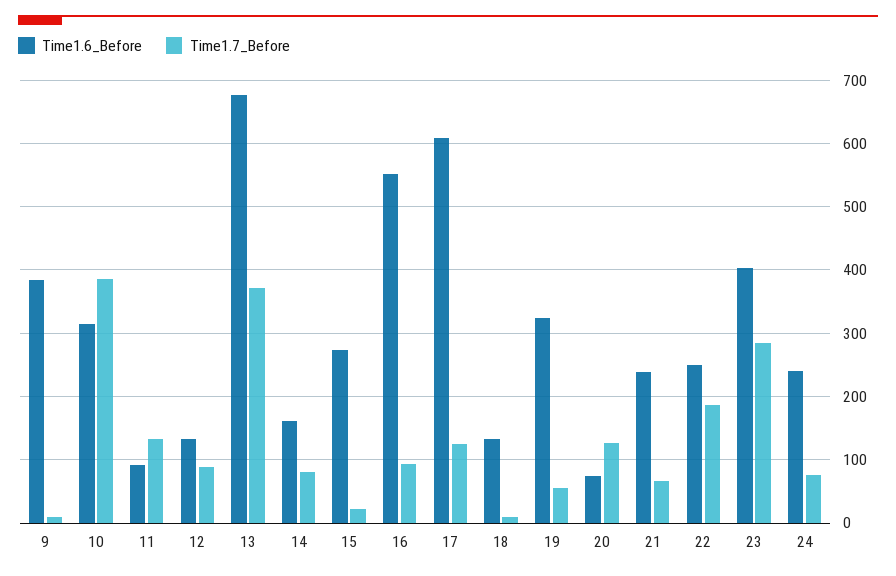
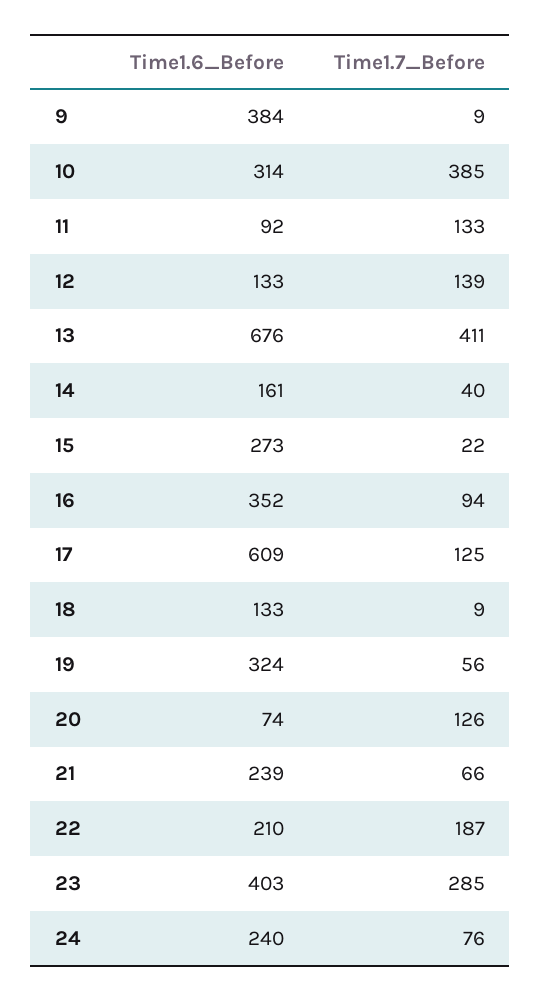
  {
    "Time1.6_Before": {
      "9": 384,
      "10": 314,
      "11": 92,
      "12": 133,
      "13": 676,
      "14": 161,
      "15": 273,
-     "16": 550,
+     "16": 352,
      "17": 609,
      "18": 133,
      "19": 324,
      "20": 74,
      "21": 239,
-     "22": 250,
+     "22": 210,
      "23": 403,
      "24": 240
    },
    "Time1.7_Before": {
      "9": 9,
      "10": 385,
      "11": 133,
-     "12": 90,
+     "12": 139,
-     "13": 370,
+     "13": 411,
-     "14": 80,
+     "14": 40,
      "15": 22,
      "16": 94,
      "17": 125,
      "18": 9,
      "19": 56,
      "20": 126,
      "21": 66,
      "22": 187,
      "23": 285,
      "24": 76
    }
  }

